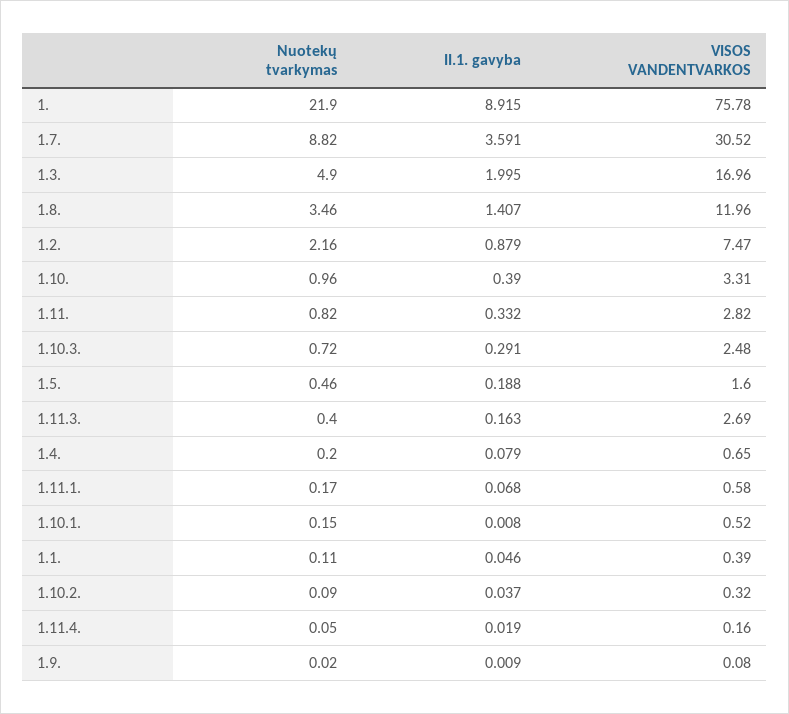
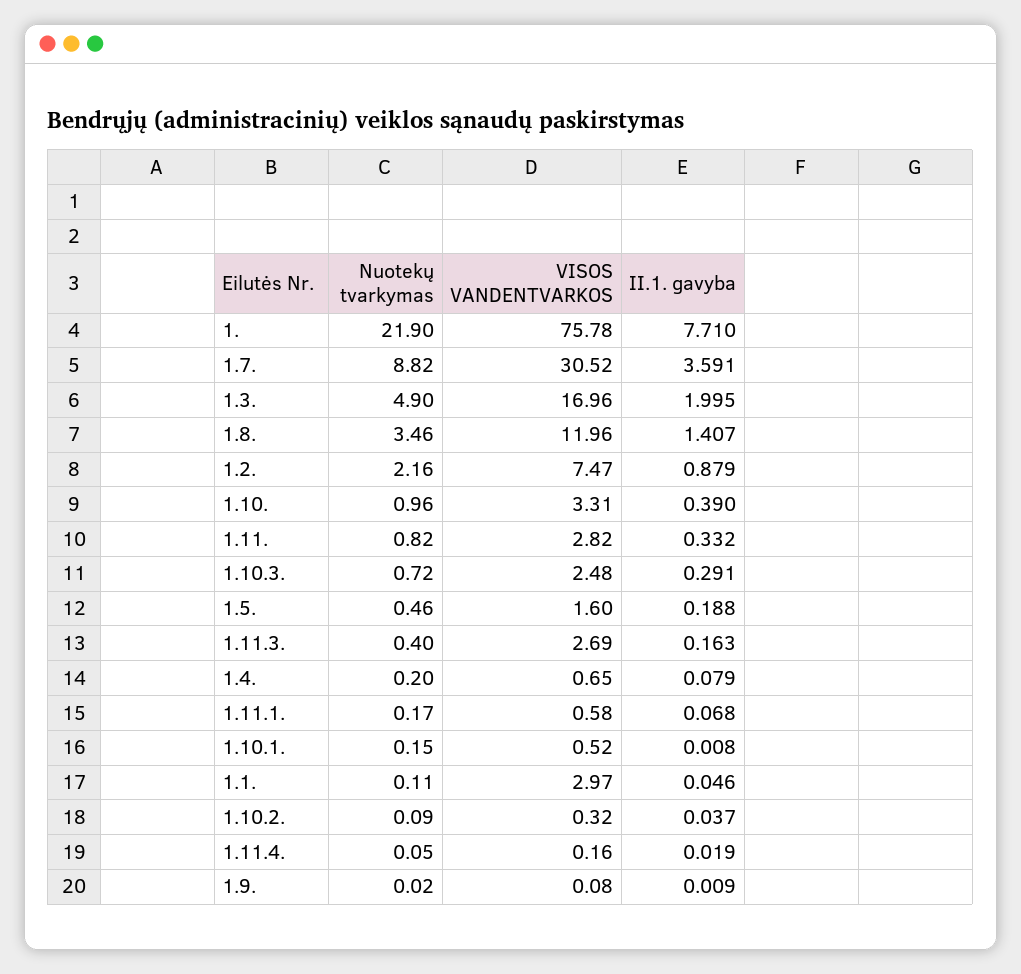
  {
    "Nuotekų tvarkymas": {
      "1.": 21.9,
      "1.7.": 8.82,
      "1.3.": 4.9,
      "1.8.": 3.46,
      "1.2.": 2.16,
      "1.10.": 0.96,
      "1.11.": 0.82,
      "1.10.3.": 0.72,
      "1.5.": 0.46,
      "1.11.3.": 0.4,
      "1.4.": 0.2,
      "1.11.1.": 0.17,
      "1.10.1.": 0.15,
      "1.1.": 0.11,
      "1.10.2.": 0.09,
      "1.11.4.": 0.05,
      "1.9.": 0.02
    },
    "II.1. gavyba": {
-     "1.": 8.915,
+     "1.": 7.71,
      "1.7.": 3.591,
      "1.3.": 1.995,
      "1.8.": 1.407,
      "1.2.": 0.879,
      "1.10.": 0.39,
      "1.11.": 0.332,
      "1.10.3.": 0.291,
      "1.5.": 0.188,
      "1.11.3.": 0.163,
      "1.4.": 0.079,
      "1.11.1.": 0.068,
      "1.10.1.": 0.008,
      "1.1.": 0.046,
      "1.10.2.": 0.037,
      "1.11.4.": 0.019,
      "1.9.": 0.009
    },
    "VISOS VANDENTVARKOS": {
      "1.": 75.78,
      "1.7.": 30.52,
      "1.3.": 16.96,
      "1.8.": 11.96,
      "1.2.": 7.47,
      "1.10.": 3.31,
      "1.11.": 2.82,
      "1.10.3.": 2.48,
      "1.5.": 1.6,
      "1.11.3.": 2.69,
      "1.4.": 0.65,
      "1.11.1.": 0.58,
      "1.10.1.": 0.52,
-     "1.1.": 0.39,
+     "1.1.": 2.97,
      "1.10.2.": 0.32,
      "1.11.4.": 0.16,
      "1.9.": 0.08
    }
  }

